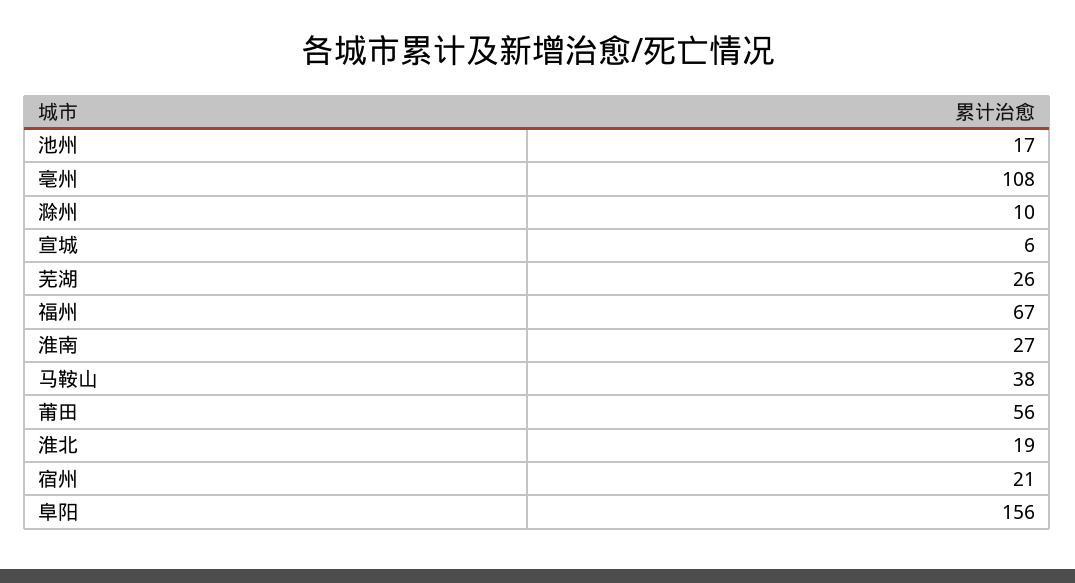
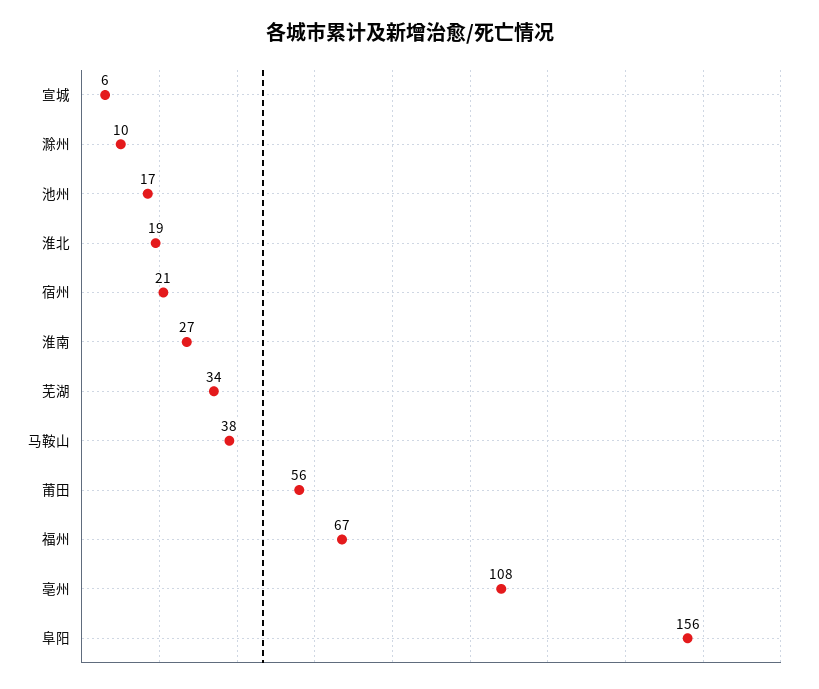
  {
    "池州": 17,
    "亳州": 108,
    "滁州": 10,
    "宣城": 6,
-   "芜湖": 26,
+   "芜湖": 34,
    "福州": 67,
    "淮南": 27,
    "马鞍山": 38,
    "莆田": 56,
    "淮北": 19,
    "宿州": 21,
    "阜阳": 156
  }

